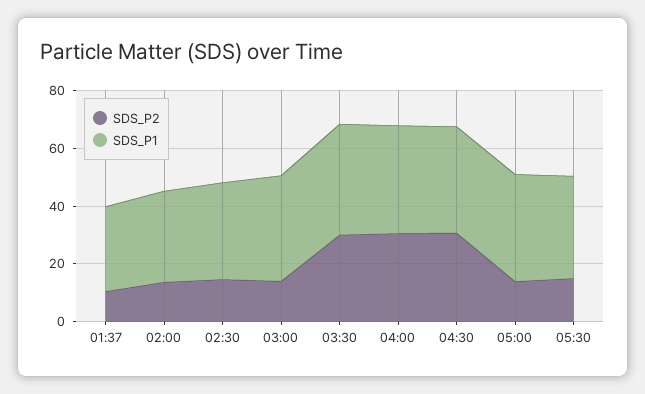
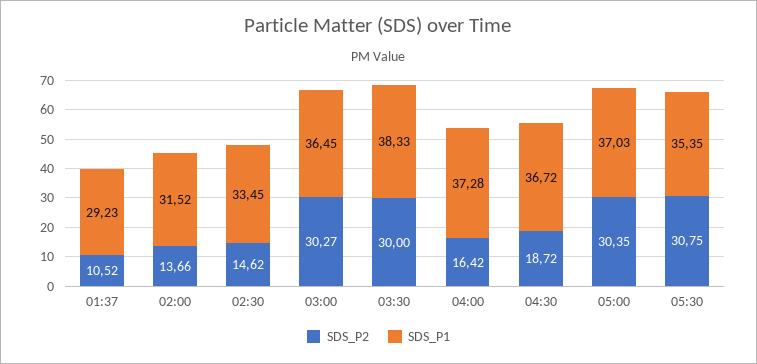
  {
    "SDS_P2": {
      "01:37": 10.52,
      "02:00": 13.66,
      "02:30": 14.62,
-     "03:00": 15,
+     "03:00": 30.27,
      "03:30": 30,
-     "04:00": 30,
+     "04:00": 16.42,
-     "04:30": 30,
+     "04:30": 18.72,
-     "05:00": 15,
+     "05:00": 30.35,
-     "05:30": 15
+     "05:30": 30.75
    },
    "SDS_P1": {
      "01:37": 29.23,
      "02:00": 31.52,
      "02:30": 33.45,
      "03:00": 36.45,
      "03:30": 38.33,
      "04:00": 37.28,
      "04:30": 36.72,
      "05:00": 37.03,
      "05:30": 35.35
    }
  }

